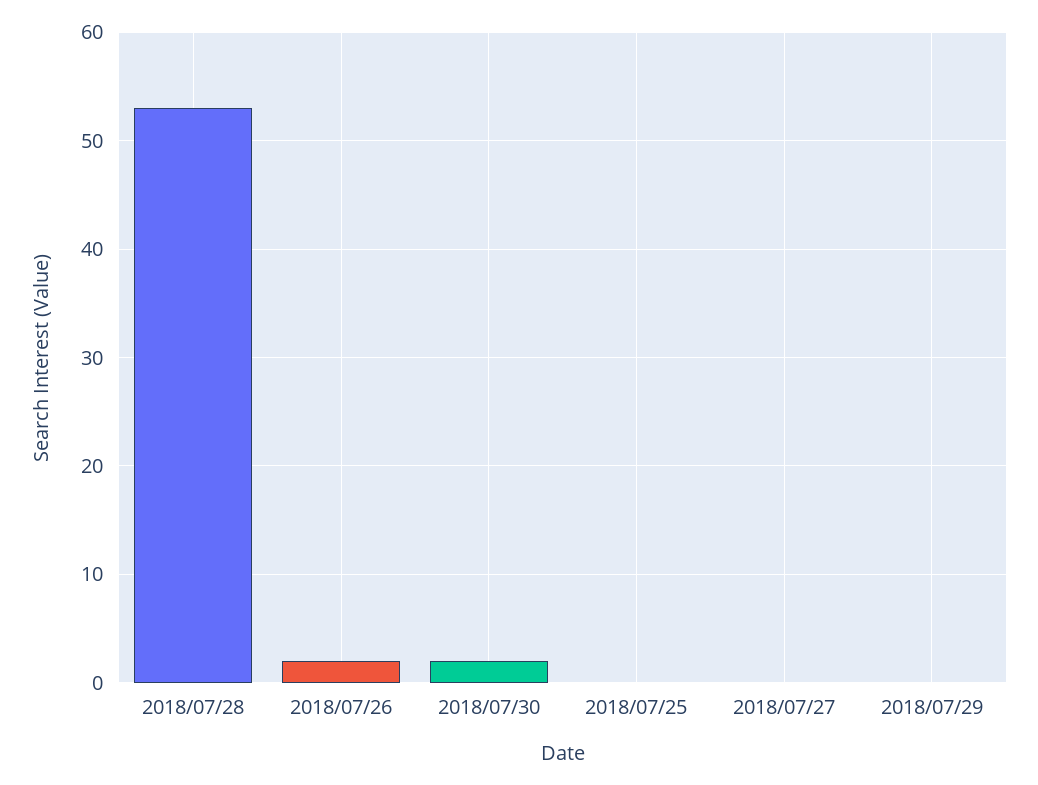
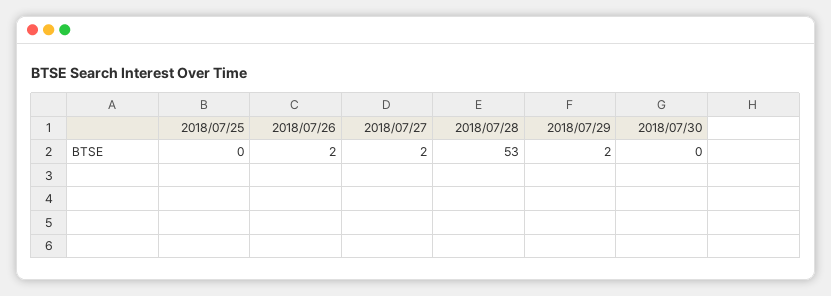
  {
    "2018/07/28": 53,
    "2018/07/26": 2,
-   "2018/07/30": 2,
+   "2018/07/30": 0,
    "2018/07/25": 0,
-   "2018/07/27": 0,
+   "2018/07/27": 2,
-   "2018/07/29": 0
+   "2018/07/29": 2
  }

